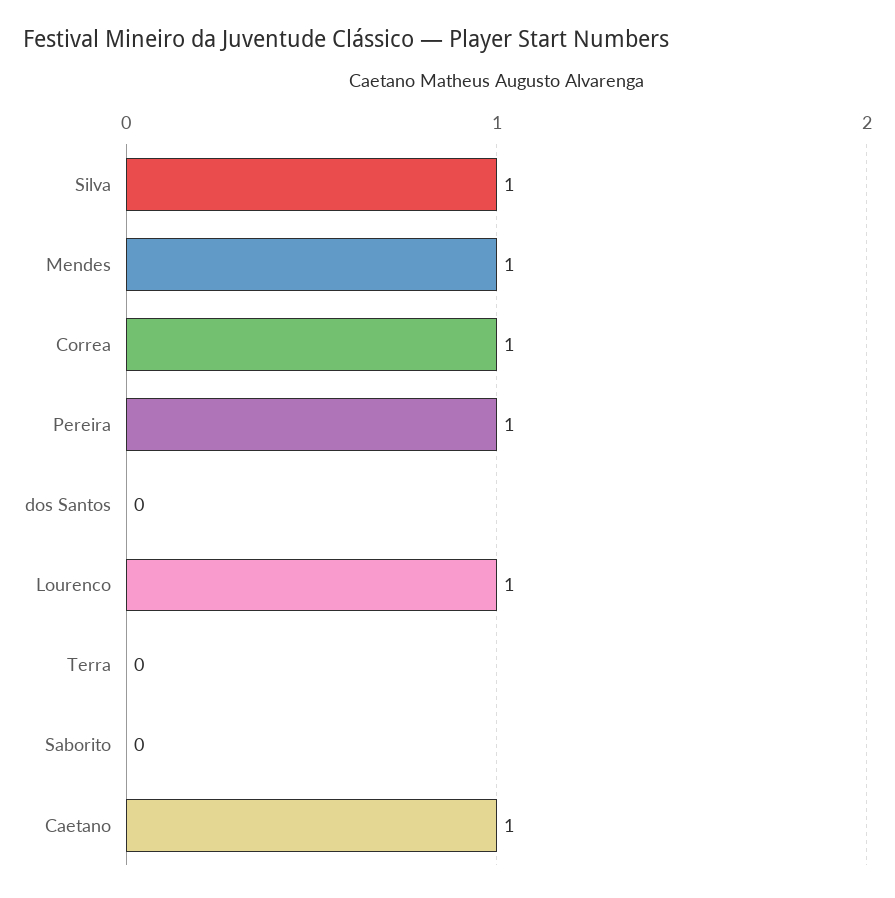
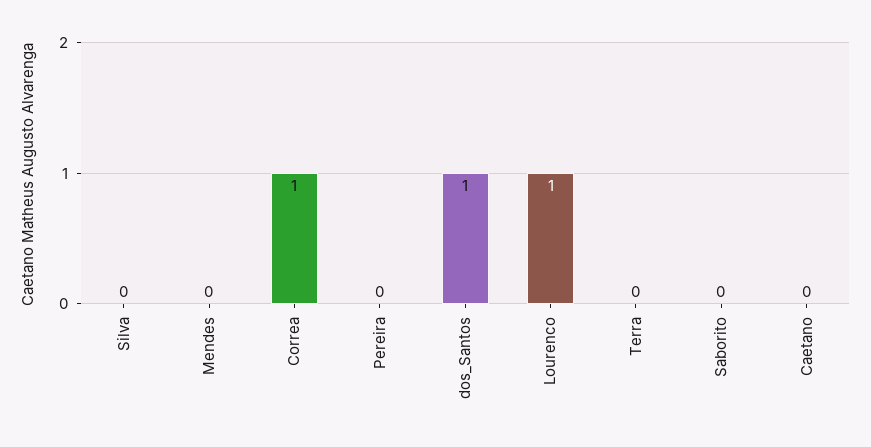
  {
-   "Silva": 1,
+   "Silva": 0,
-   "Mendes": 1,
+   "Mendes": 0,
    "Correa": 1,
-   "Pereira": 1,
+   "Pereira": 0,
-   "dos Santos": 0,
+   "dos Santos": 1,
    "Lourenco": 1,
    "Terra": 0,
    "Saborito": 0,
-   "Caetano": 1
+   "Caetano": 0
  }

